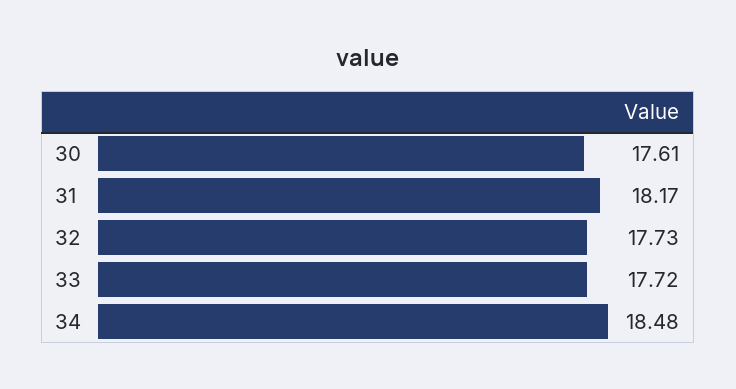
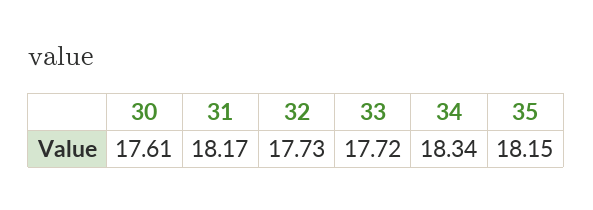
  {
    "30": 17.61,
    "31": 18.17,
    "32": 17.73,
    "33": 17.72,
-   "34": 18.48
+   "34": 18.34,
+   "35": 18.15
  }

